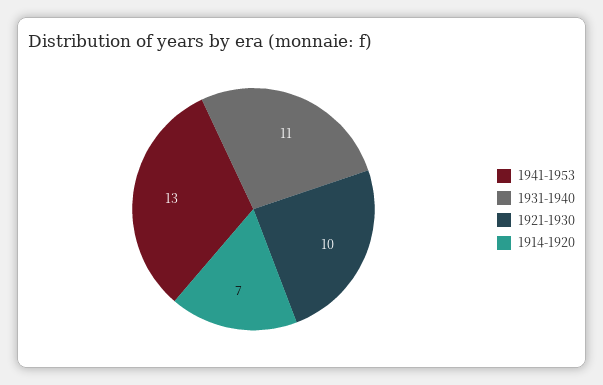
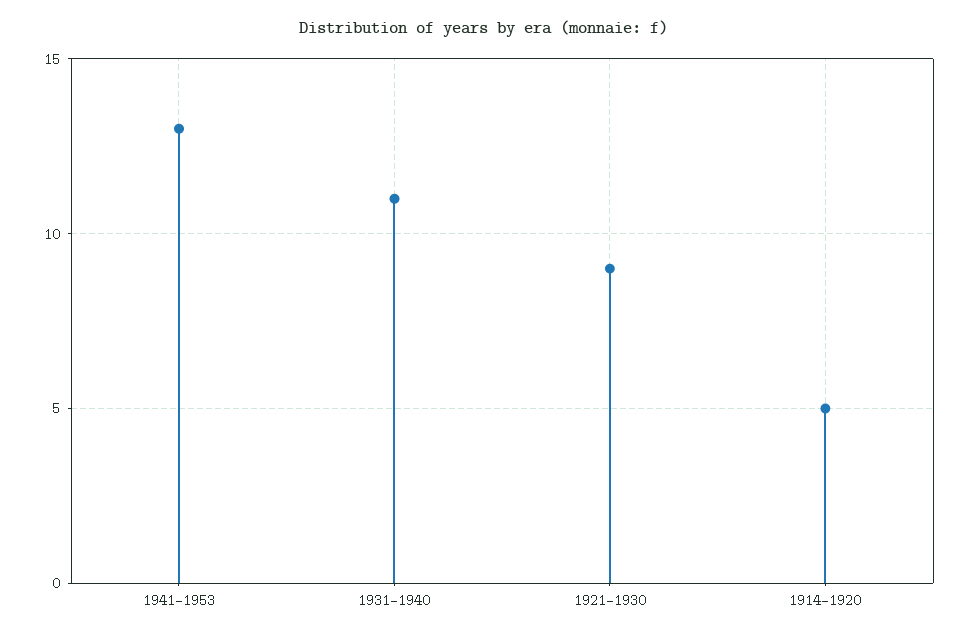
  {
    "1941-1953": 13,
    "1931-1940": 11,
-   "1921-1930": 10,
+   "1921-1930": 9,
-   "1914-1920": 7
+   "1914-1920": 5
  }

